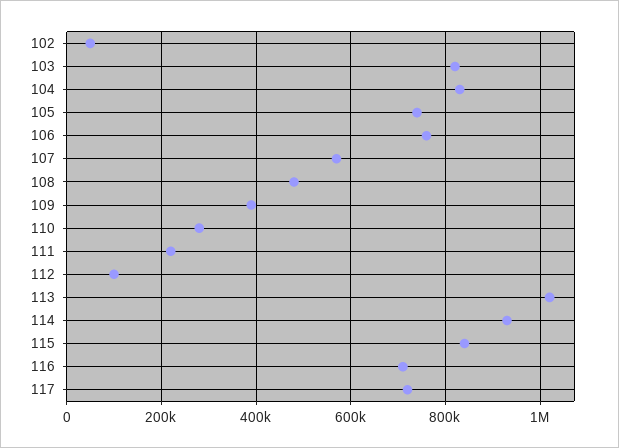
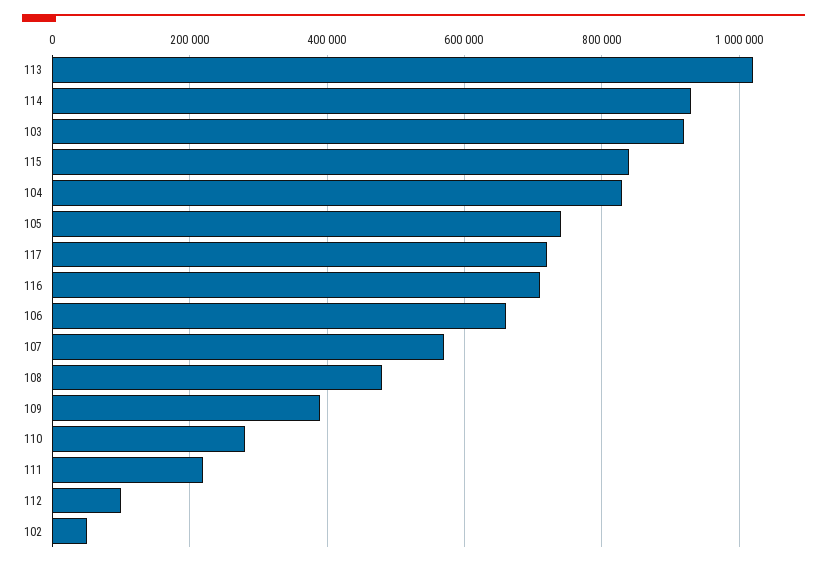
  {
    "102": 60000,
-   "103": 820000,
+   "103": 920000,
    "104": 840000,
    "105": 740000,
-   "106": 760000,
+   "106": 660000,
    "107": 580000,
    "108": 480000,
    "109": 400000,
    "110": 280000,
    "111": 220000,
    "112": 100000,
    "113": 1020000,
    "114": 940000,
    "115": 840000,
    "116": 720000,
    "117": 720000
  }

